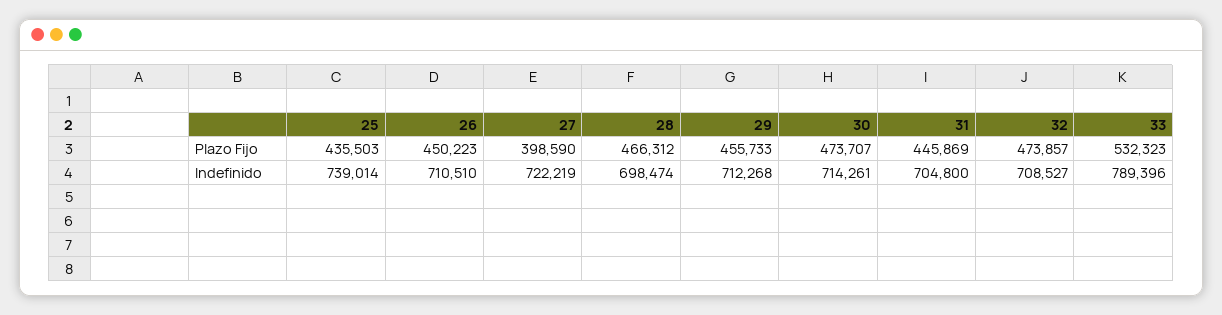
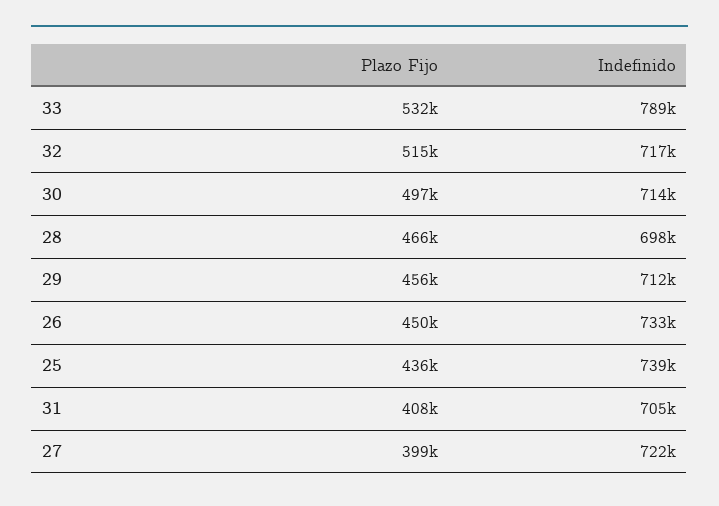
  {
    "25": {
      "Plazo Fijo": 435503,
      "Indefinido": 739014
    },
    "26": {
      "Plazo Fijo": 450223,
-     "Indefinido": 710510
+     "Indefinido": 733000
    },
    "27": {
      "Plazo Fijo": 398590,
      "Indefinido": 722219
    },
    "28": {
      "Plazo Fijo": 466312,
      "Indefinido": 698474
    },
    "29": {
      "Plazo Fijo": 455733,
      "Indefinido": 712268
    },
    "30": {
-     "Plazo Fijo": 473707,
+     "Plazo Fijo": 497000,
      "Indefinido": 714261
    },
    "31": {
-     "Plazo Fijo": 445869,
+     "Plazo Fijo": 408000,
      "Indefinido": 704800
    },
    "32": {
-     "Plazo Fijo": 473857,
+     "Plazo Fijo": 515000,
-     "Indefinido": 708527
+     "Indefinido": 717000
    },
    "33": {
      "Plazo Fijo": 532323,
      "Indefinido": 789396
    }
  }

